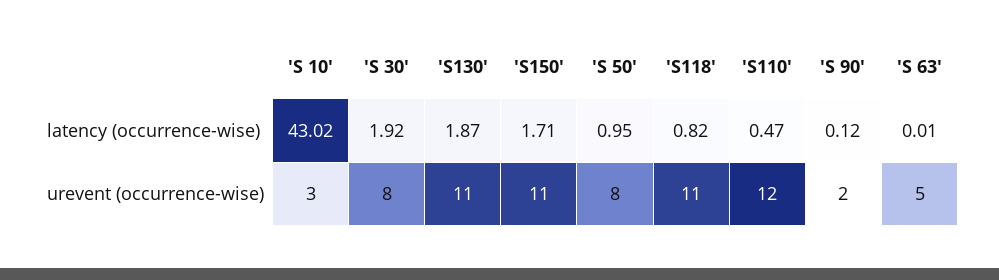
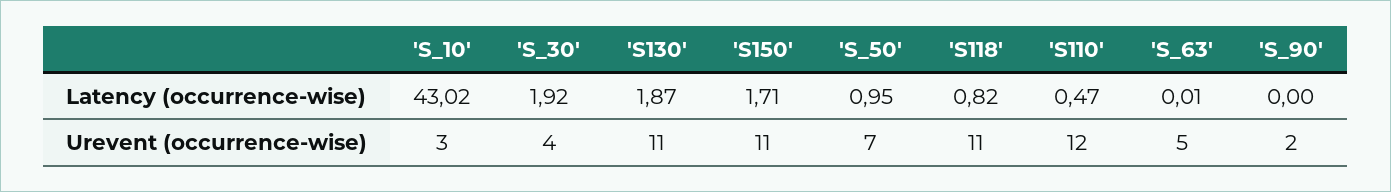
  {
    "'S 10'": {
      "latency (occurrence-wise)": 43.02,
      "urevent (occurrence-wise)": 3
    },
    "'S 30'": {
      "latency (occurrence-wise)": 1.92,
-     "urevent (occurrence-wise)": 8
+     "urevent (occurrence-wise)": 4
    },
    "'S130'": {
      "latency (occurrence-wise)": 1.87,
      "urevent (occurrence-wise)": 11
    },
    "'S150'": {
      "latency (occurrence-wise)": 1.71,
      "urevent (occurrence-wise)": 11
    },
    "'S 50'": {
      "latency (occurrence-wise)": 0.95,
-     "urevent (occurrence-wise)": 8
+     "urevent (occurrence-wise)": 7
    },
    "'S118'": {
      "latency (occurrence-wise)": 0.82,
      "urevent (occurrence-wise)": 11
    },
    "'S110'": {
      "latency (occurrence-wise)": 0.47,
      "urevent (occurrence-wise)": 12
    },
    "'S 90'": {
-     "latency (occurrence-wise)": 0.12,
+     "latency (occurrence-wise)": 0,
      "urevent (occurrence-wise)": 2
    },
    "'S 63'": {
      "latency (occurrence-wise)": 0.01,
      "urevent (occurrence-wise)": 5
    }
  }

